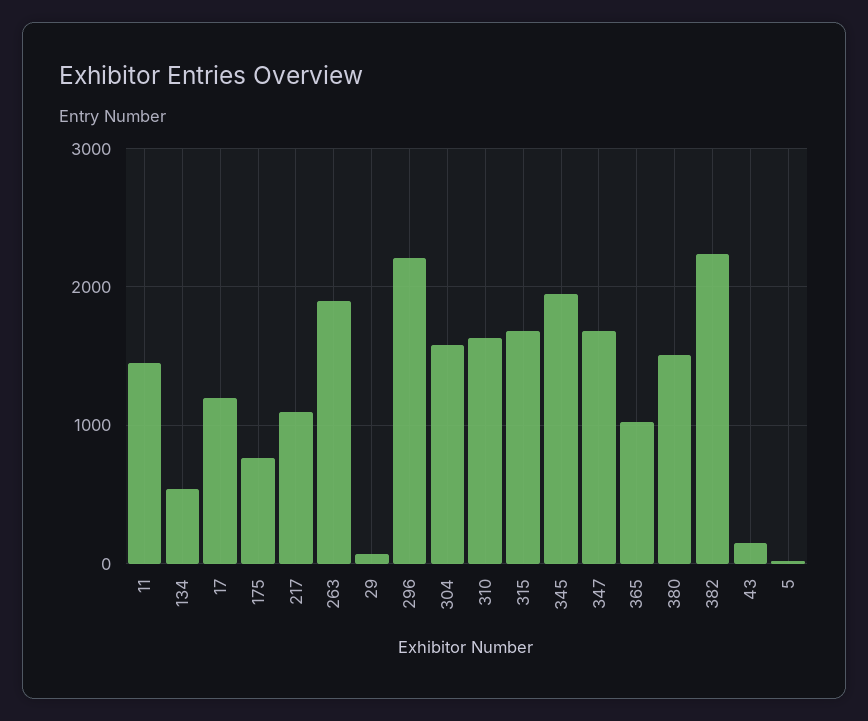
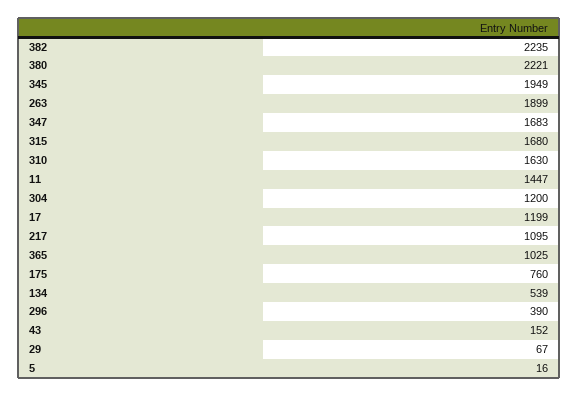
  {
    "11": 1447,
    "134": 539,
    "17": 1199,
    "175": 760,
    "217": 1095,
    "263": 1899,
    "29": 67,
-   "296": 2200,
+   "296": 390,
-   "304": 1600,
+   "304": 1200,
    "310": 1630,
    "315": 1680,
    "345": 1949,
    "347": 1683,
    "365": 1025,
-   "380": 1500,
+   "380": 2221,
    "382": 2235,
    "43": 152,
    "5": 16
  }

